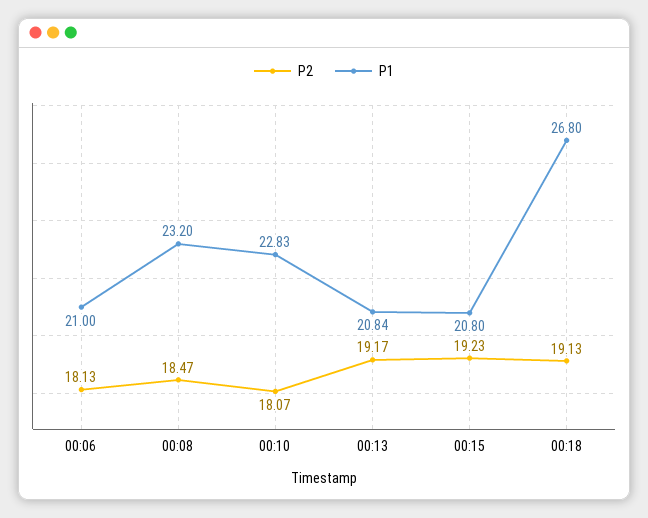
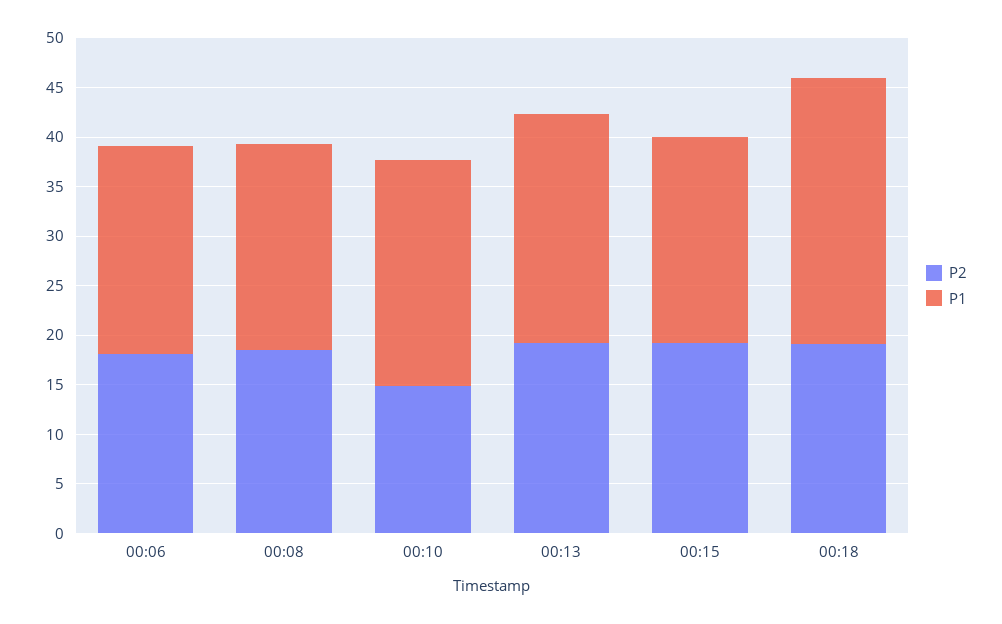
  {
    "P2": {
      "00:06": 18.13,
      "00:08": 18.47,
-     "00:10": 18.07,
+     "00:10": 15,
      "00:13": 19.17,
      "00:15": 19.23,
      "00:18": 19.13
    },
    "P1": {
      "00:06": 21,
-     "00:08": 23.2,
+     "00:08": 21,
      "00:10": 22.83,
-     "00:13": 20.84,
+     "00:13": 23,
      "00:15": 20.8,
      "00:18": 26.8
    }
  }

